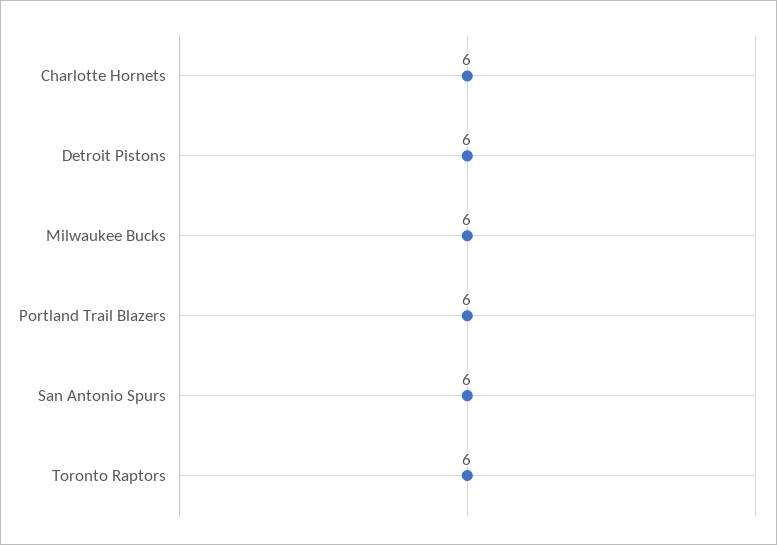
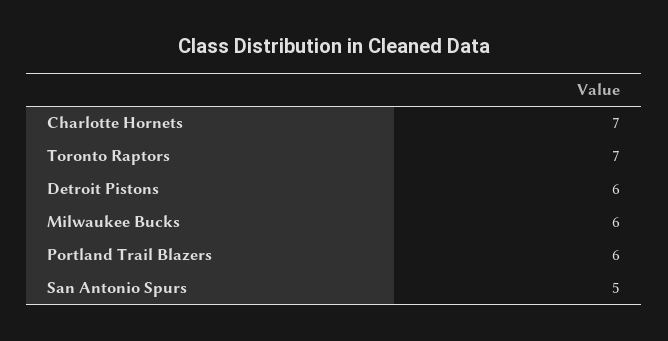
  {
-   "Charlotte Hornets": 6,
+   "Charlotte Hornets": 7,
    "Detroit Pistons": 6,
    "Milwaukee Bucks": 6,
    "Portland Trail Blazers": 6,
-   "San Antonio Spurs": 6,
+   "San Antonio Spurs": 5,
-   "Toronto Raptors": 6
+   "Toronto Raptors": 7
  }

